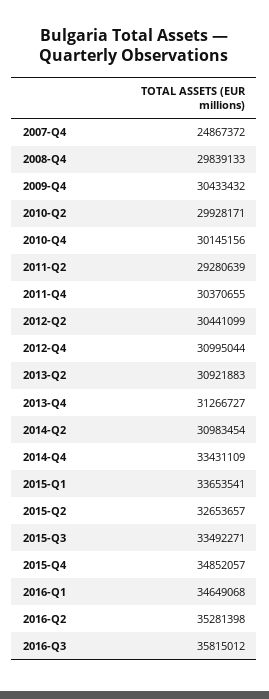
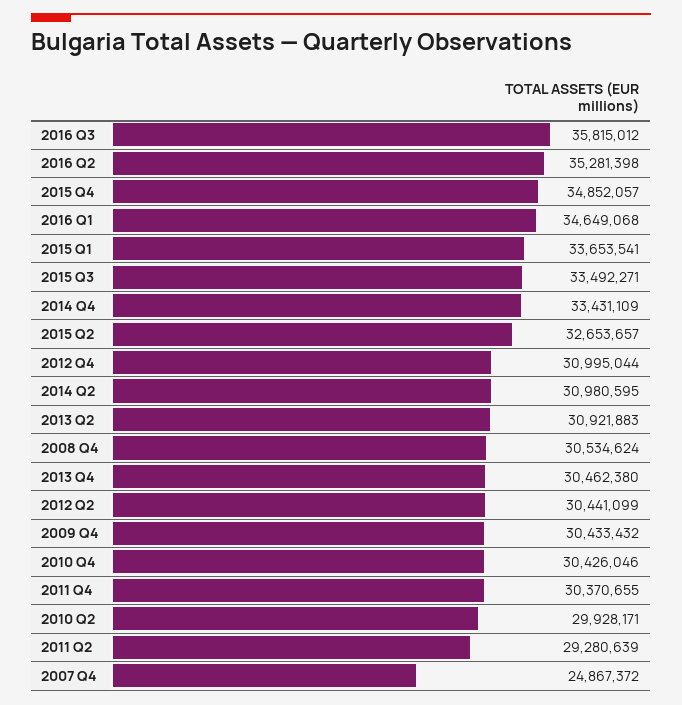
  {
    "2007-Q4": 24867372,
-   "2008-Q4": 29839133,
+   "2008-Q4": 30534624,
    "2009-Q4": 30433432,
    "2010-Q2": 29928171,
-   "2010-Q4": 30145156,
+   "2010-Q4": 30426046,
    "2011-Q2": 29280639,
    "2011-Q4": 30370655,
    "2012-Q2": 30441099,
    "2012-Q4": 30995044,
    "2013-Q2": 30921883,
-   "2013-Q4": 31266727,
+   "2013-Q4": 30462380,
-   "2014-Q2": 30983454,
+   "2014-Q2": 30980595,
    "2014-Q4": 33431109,
    "2015-Q1": 33653541,
    "2015-Q2": 32653657,
    "2015-Q3": 33492271,
    "2015-Q4": 34852057,
    "2016-Q1": 34649068,
    "2016-Q2": 35281398,
    "2016-Q3": 35815012
  }

